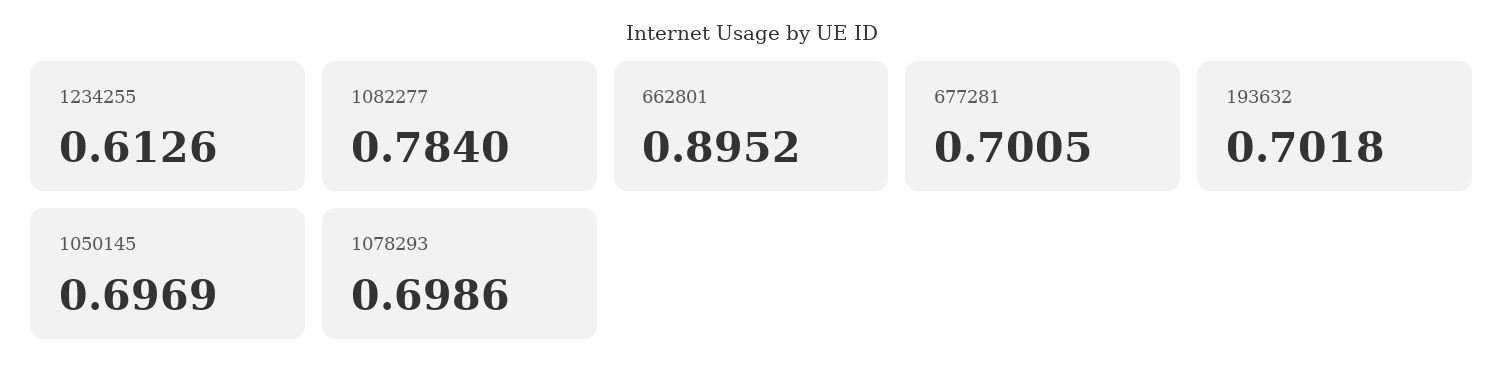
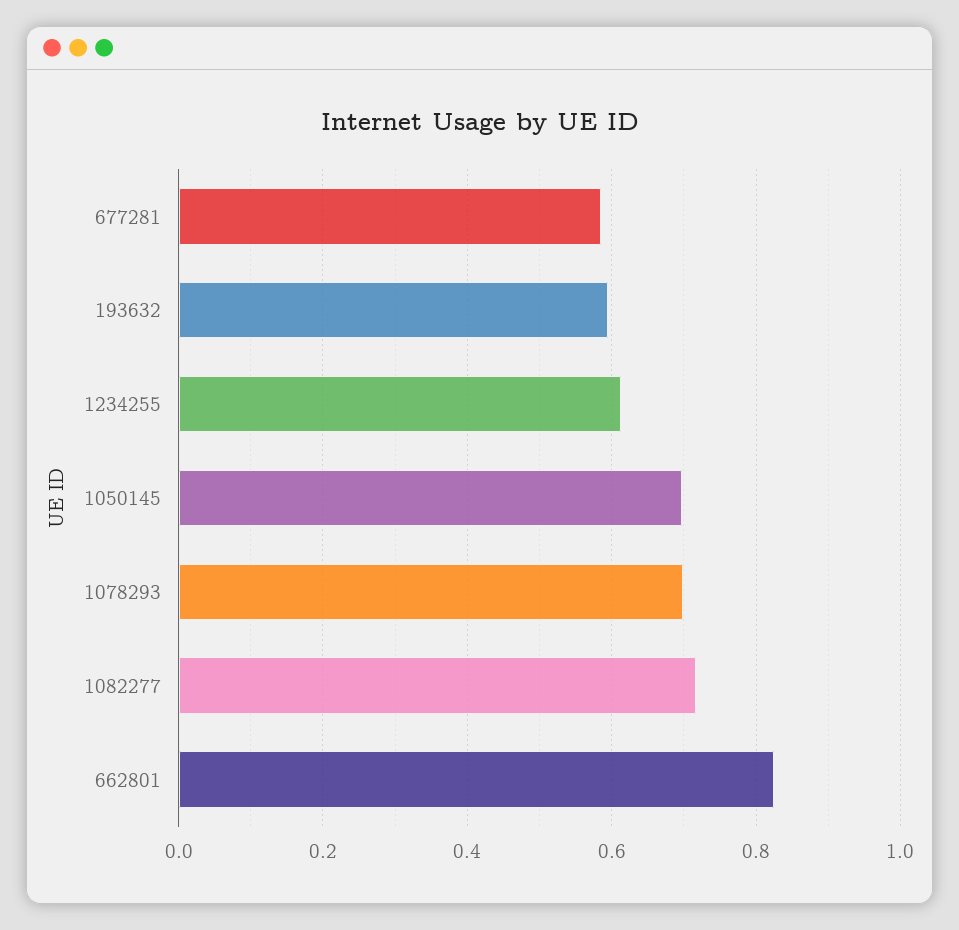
  {
    "1234255": 0.6126,
-   "1082277": 0.784,
+   "1082277": 0.72,
-   "662801": 0.8952,
+   "662801": 0.82,
-   "677281": 0.7005,
+   "677281": 0.58,
-   "193632": 0.7018,
+   "193632": 0.6,
    "1050145": 0.6969,
    "1078293": 0.6986
  }

